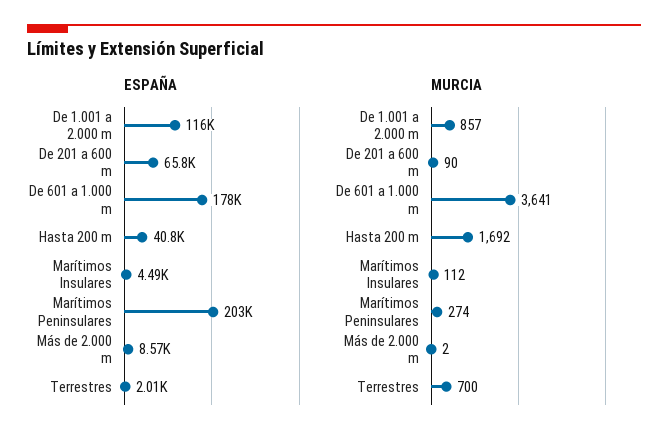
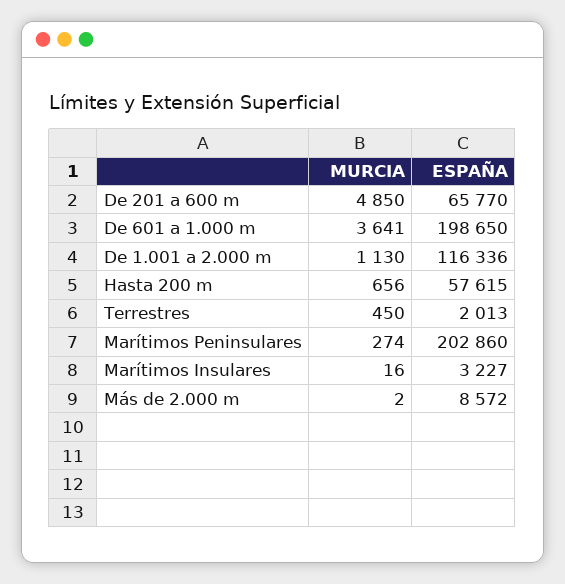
  {
    "ESPAÑA": {
      "De 1.001 a 2.000 m": 116336,
      "De 201 a 600 m": 65770,
-     "De 601 a 1.000 m": 178000,
+     "De 601 a 1.000 m": 198650,
-     "Hasta 200 m": 40800,
+     "Hasta 200 m": 57615,
-     "Marítimos Insulares": 4490,
+     "Marítimos Insulares": 3227,
      "Marítimos Peninsulares": 202860,
      "Más de 2.000 m": 8572,
      "Terrestres": 2013
    },
    "MURCIA": {
-     "De 1.001 a 2.000 m": 857,
+     "De 1.001 a 2.000 m": 1130,
-     "De 201 a 600 m": 90,
+     "De 201 a 600 m": 4850,
      "De 601 a 1.000 m": 3641,
-     "Hasta 200 m": 1692,
+     "Hasta 200 m": 656,
-     "Marítimos Insulares": 112,
+     "Marítimos Insulares": 16,
      "Marítimos Peninsulares": 274,
      "Más de 2.000 m": 2,
-     "Terrestres": 700
+     "Terrestres": 450
    }
  }

